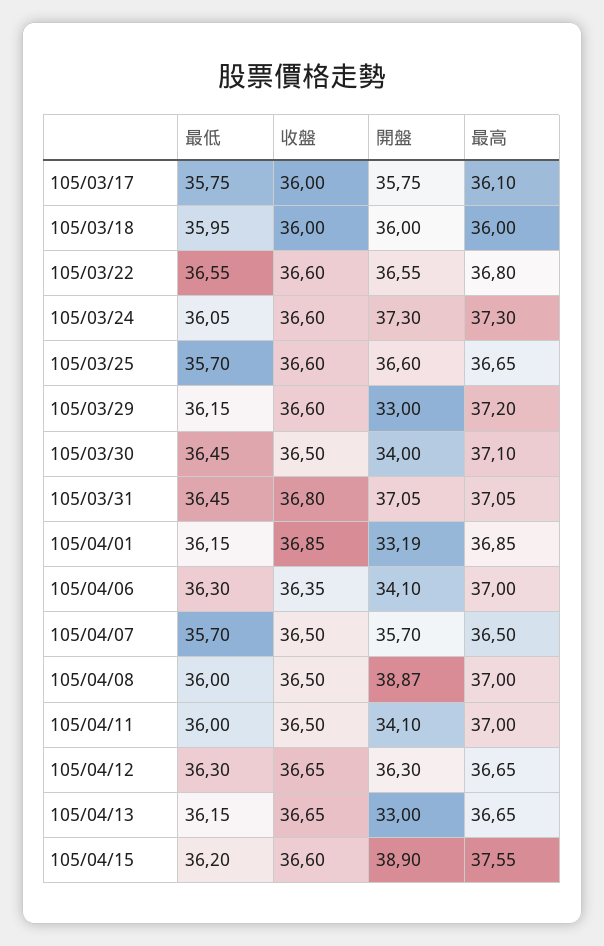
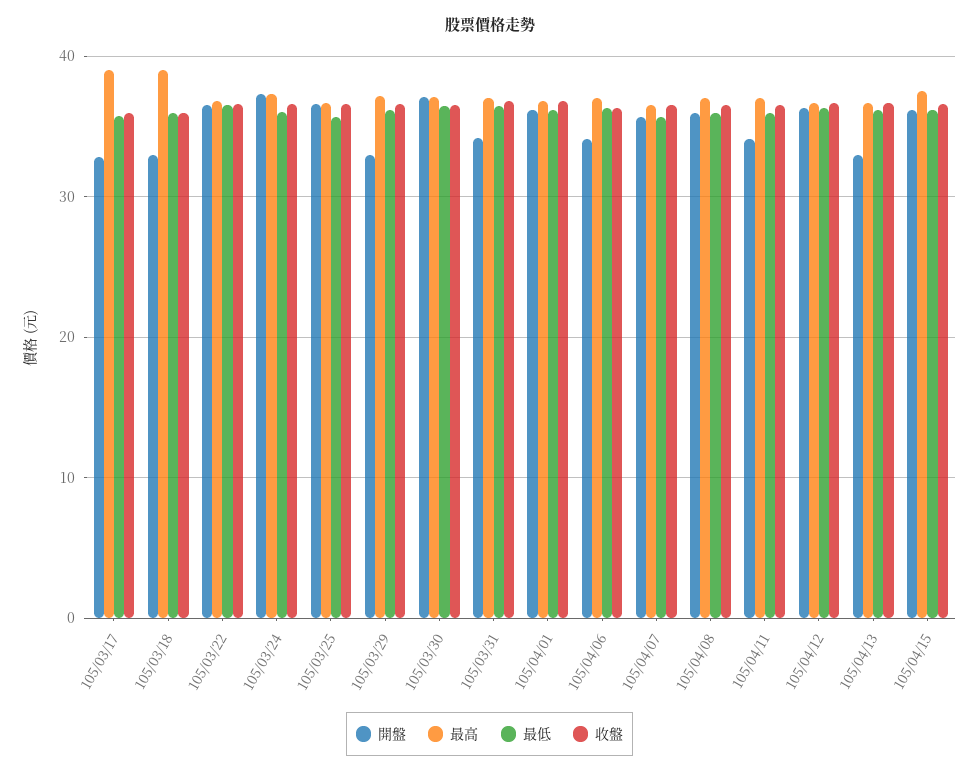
  {
    "最低": {
      "105/03/17": 35.75,
      "105/03/18": 35.95,
      "105/03/22": 36.55,
      "105/03/24": 36.05,
      "105/03/25": 35.7,
      "105/03/29": 36.15,
      "105/03/30": 36.45,
      "105/03/31": 36.45,
      "105/04/01": 36.15,
      "105/04/06": 36.3,
      "105/04/07": 35.7,
      "105/04/08": 36,
      "105/04/11": 36,
      "105/04/12": 36.3,
      "105/04/13": 36.15,
      "105/04/15": 36.2
    },
    "收盤": {
      "105/03/17": 36,
      "105/03/18": 36,
      "105/03/22": 36.6,
      "105/03/24": 36.6,
      "105/03/25": 36.6,
      "105/03/29": 36.6,
      "105/03/30": 36.5,
      "105/03/31": 36.8,
      "105/04/01": 36.85,
      "105/04/06": 36.35,
      "105/04/07": 36.5,
      "105/04/08": 36.5,
      "105/04/11": 36.5,
      "105/04/12": 36.65,
      "105/04/13": 36.65,
      "105/04/15": 36.6
    },
    "開盤": {
-     "105/03/17": 35.75,
+     "105/03/17": 33,
-     "105/03/18": 36,
+     "105/03/18": 33,
      "105/03/22": 36.55,
      "105/03/24": 37.3,
      "105/03/25": 36.6,
      "105/03/29": 33,
-     "105/03/30": 34,
+     "105/03/30": 37,
-     "105/03/31": 37.05,
+     "105/03/31": 34,
-     "105/04/01": 33.19,
+     "105/04/01": 36,
      "105/04/06": 34.1,
      "105/04/07": 35.7,
-     "105/04/08": 38.87,
+     "105/04/08": 36,
      "105/04/11": 34.1,
      "105/04/12": 36.3,
      "105/04/13": 33,
-     "105/04/15": 38.9
+     "105/04/15": 36
    },
    "最高": {
-     "105/03/17": 36.1,
+     "105/03/17": 39,
-     "105/03/18": 36,
+     "105/03/18": 39,
      "105/03/22": 36.8,
      "105/03/24": 37.3,
      "105/03/25": 36.65,
      "105/03/29": 37.2,
      "105/03/30": 37.1,
      "105/03/31": 37.05,
      "105/04/01": 36.85,
      "105/04/06": 37,
      "105/04/07": 36.5,
      "105/04/08": 37,
      "105/04/11": 37,
      "105/04/12": 36.65,
      "105/04/13": 36.65,
      "105/04/15": 37.55
    }
  }

